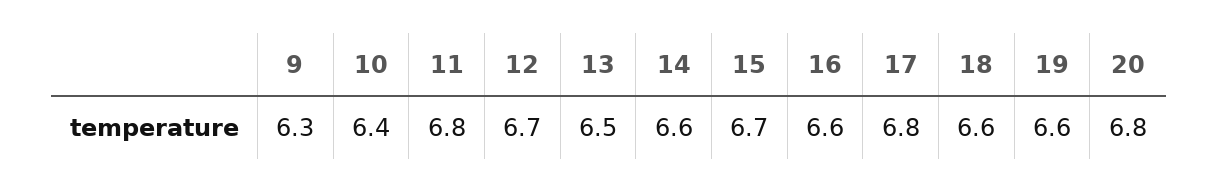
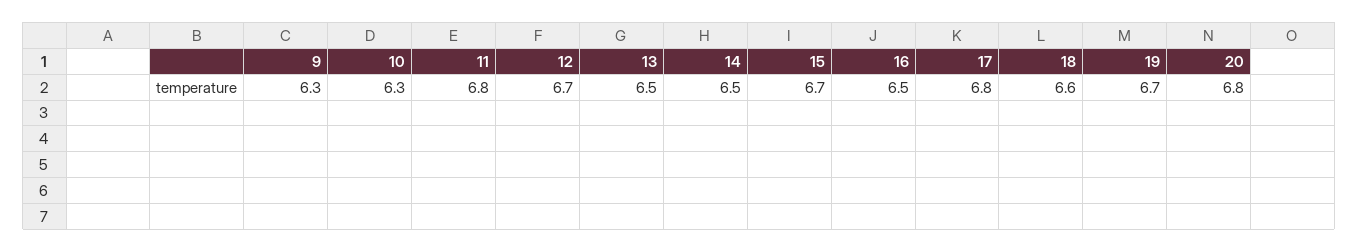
  {
    "9": 6.3,
-   "10": 6.4,
+   "10": 6.3,
    "11": 6.8,
    "12": 6.7,
    "13": 6.5,
-   "14": 6.6,
+   "14": 6.5,
    "15": 6.7,
-   "16": 6.6,
+   "16": 6.5,
    "17": 6.8,
    "18": 6.6,
-   "19": 6.6,
+   "19": 6.7,
    "20": 6.8
  }

